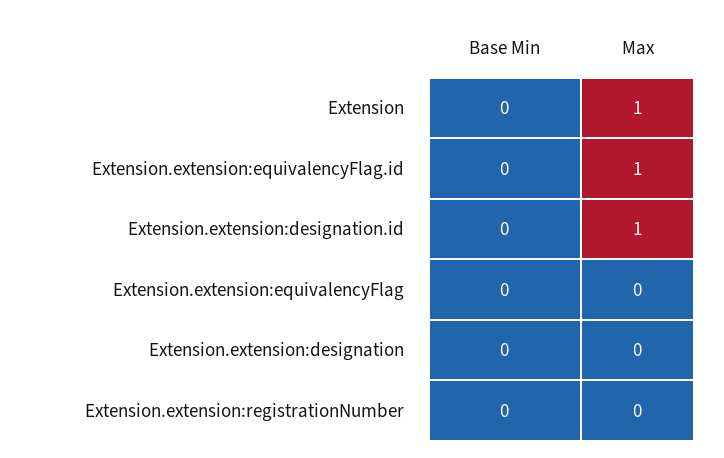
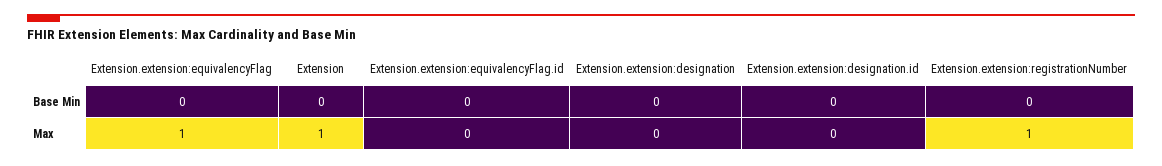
  {
    "Base Min": {
      "Extension": 0,
      "Extension.extension:equivalencyFlag.id": 0,
      "Extension.extension:designation.id": 0,
      "Extension.extension:equivalencyFlag": 0,
      "Extension.extension:designation": 0,
      "Extension.extension:registrationNumber": 0
    },
    "Max": {
      "Extension": 1,
-     "Extension.extension:equivalencyFlag.id": 1,
+     "Extension.extension:equivalencyFlag.id": 0,
-     "Extension.extension:designation.id": 1,
+     "Extension.extension:designation.id": 0,
-     "Extension.extension:equivalencyFlag": 0,
+     "Extension.extension:equivalencyFlag": 1,
      "Extension.extension:designation": 0,
-     "Extension.extension:registrationNumber": 0
+     "Extension.extension:registrationNumber": 1
    }
  }

